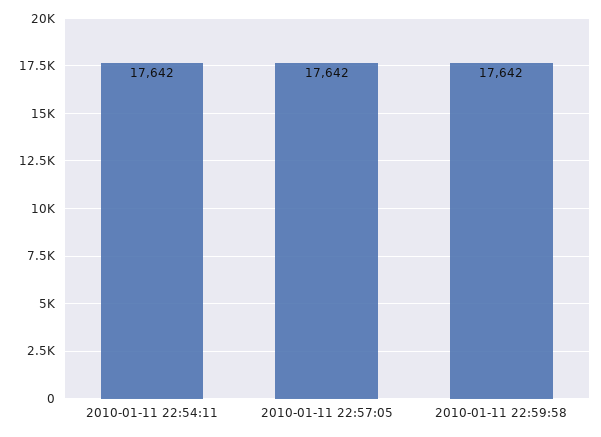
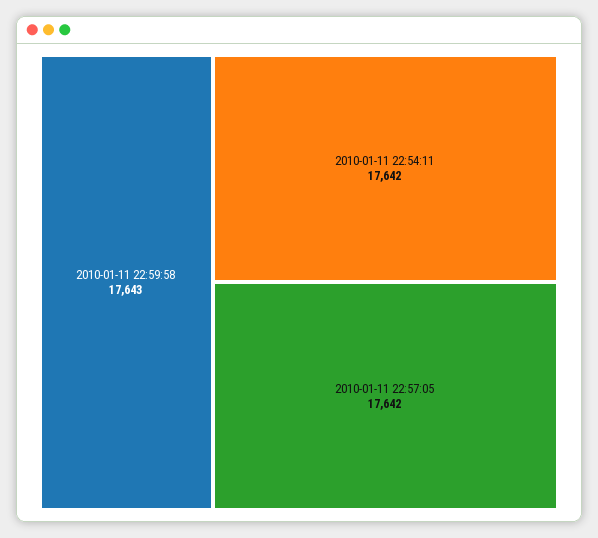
  {
    "2010-01-11 22:54:11": 17642,
    "2010-01-11 22:57:05": 17642,
-   "2010-01-11 22:59:58": 17642
+   "2010-01-11 22:59:58": 17643
  }

